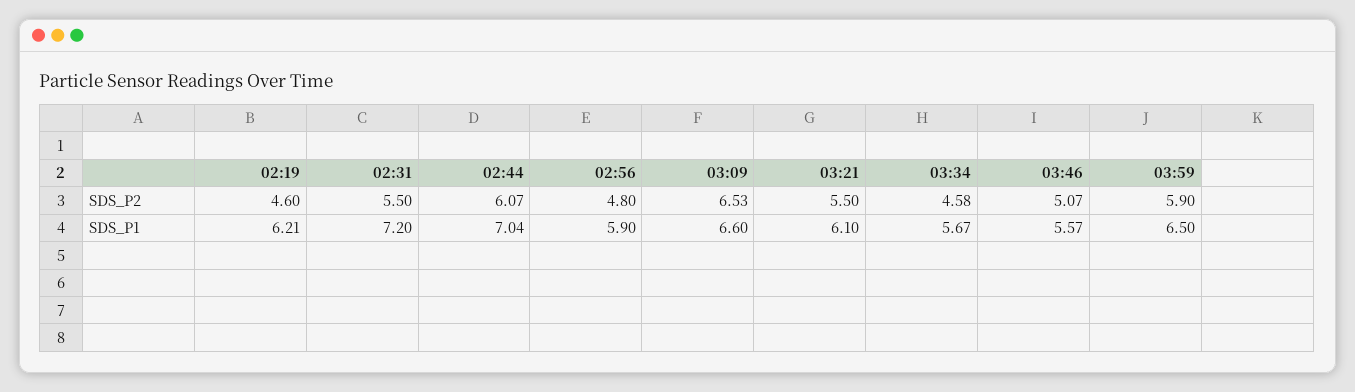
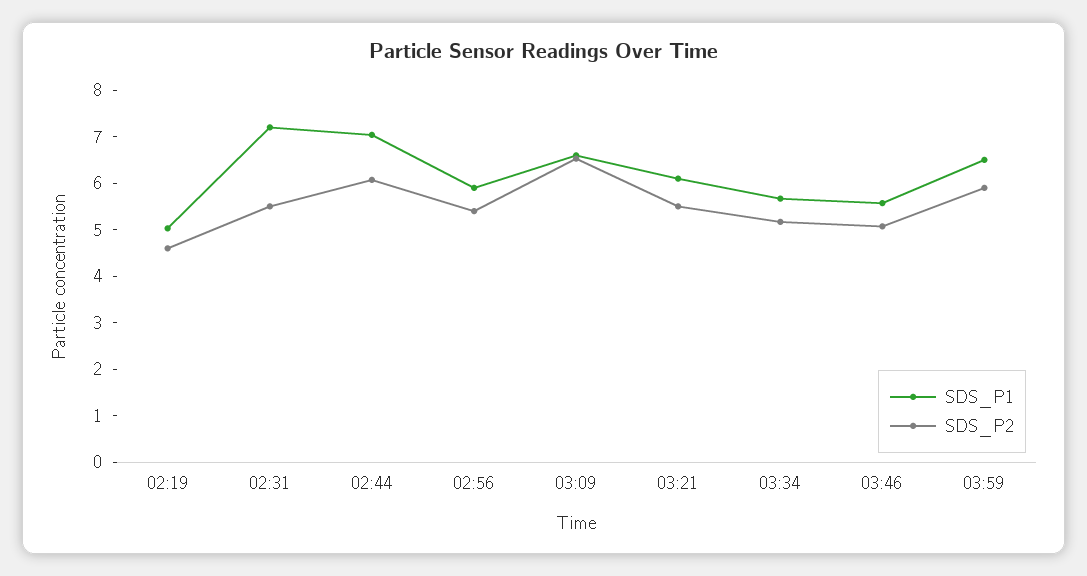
  {
    "SDS_P2": {
      "02:19": 4.6,
      "02:31": 5.5,
      "02:44": 6.07,
-     "02:56": 4.8,
+     "02:56": 5.4,
      "03:09": 6.53,
      "03:21": 5.5,
-     "03:34": 4.58,
+     "03:34": 5.2,
      "03:46": 5.07,
      "03:59": 5.9
    },
    "SDS_P1": {
-     "02:19": 6.21,
+     "02:19": 5,
      "02:31": 7.2,
      "02:44": 7.04,
      "02:56": 5.9,
      "03:09": 6.6,
      "03:21": 6.1,
      "03:34": 5.67,
      "03:46": 5.57,
      "03:59": 6.5
    }
  }

